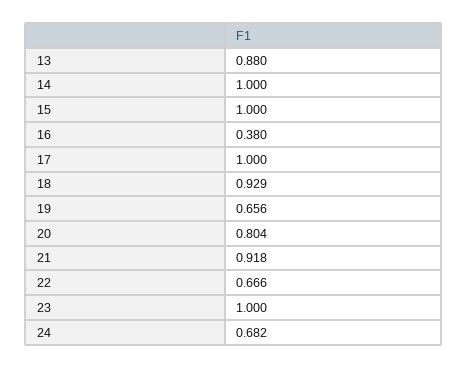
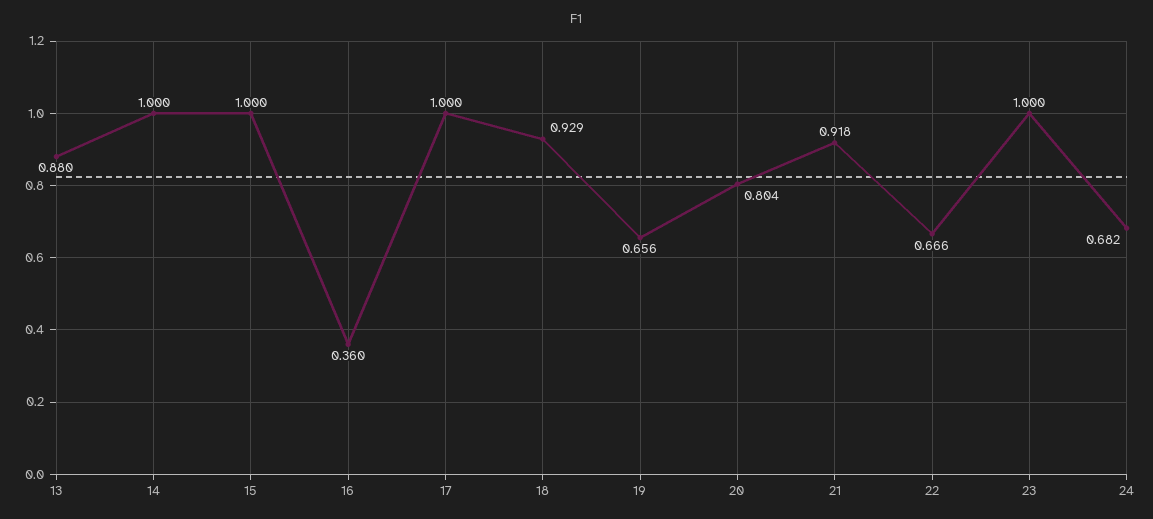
  {
    "13": 0.88,
    "14": 1,
    "15": 1,
-   "16": 0.38,
+   "16": 0.36,
    "17": 1,
    "18": 0.929,
    "19": 0.656,
    "20": 0.804,
    "21": 0.918,
    "22": 0.666,
    "23": 1,
    "24": 0.682
  }

